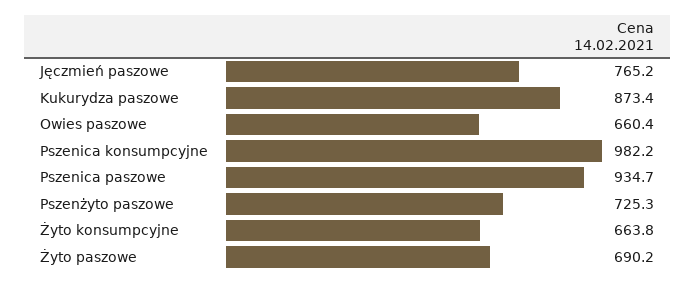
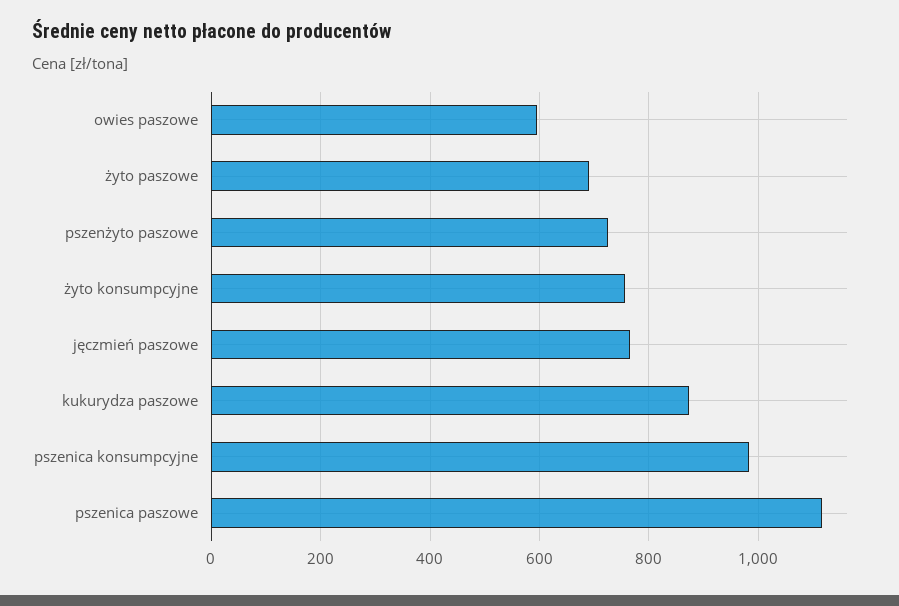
  {
    "Jęczmień paszowe": 765.2,
    "Kukurydza paszowe": 873.4,
-   "Owies paszowe": 660.4,
+   "Owies paszowe": 600,
    "Pszenica konsumpcyjne": 982.2,
-   "Pszenica paszowe": 934.7,
+   "Pszenica paszowe": 1120,
    "Pszenżyto paszowe": 725.3,
-   "Żyto konsumpcyjne": 663.8,
+   "Żyto konsumpcyjne": 760,
    "Żyto paszowe": 690.2
  }

